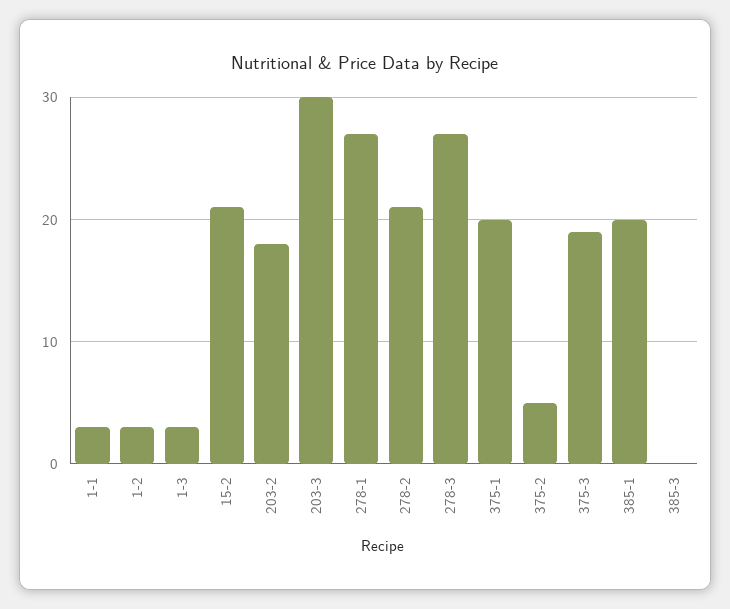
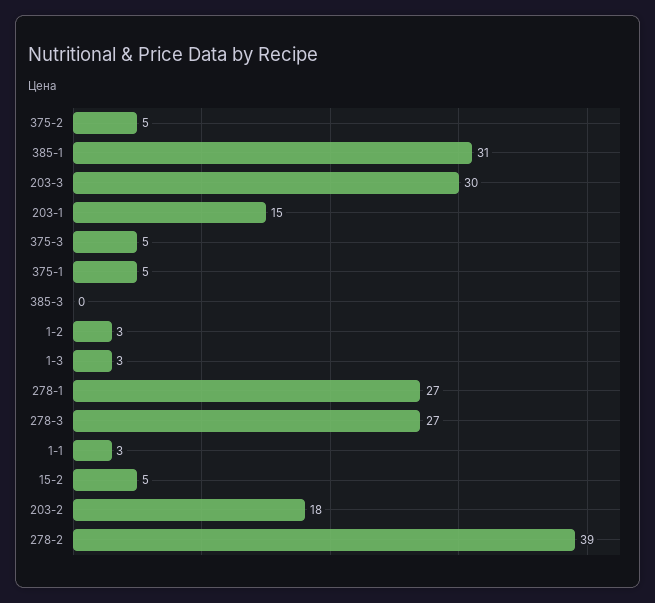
  {
    "1-1": 3,
    "1-2": 3,
    "1-3": 3,
-   "15-2": 21,
+   "15-2": 5,
    "203-2": 18,
    "203-3": 30,
    "278-1": 27,
-   "278-2": 21,
+   "278-2": 39,
    "278-3": 27,
-   "375-1": 20,
+   "375-1": 5,
    "375-2": 5,
-   "375-3": 19,
+   "375-3": 5,
-   "385-1": 20,
+   "385-1": 31,
-   "385-3": 0
+   "385-3": 0,
+   "203-1": 15
  }

